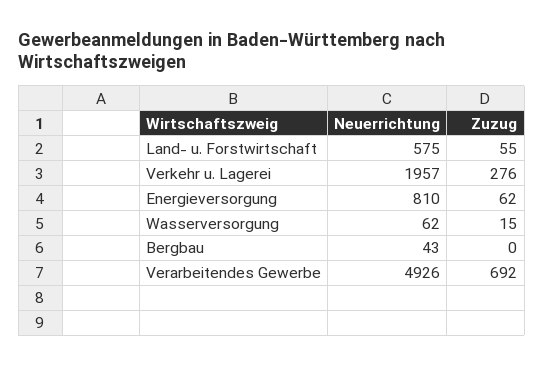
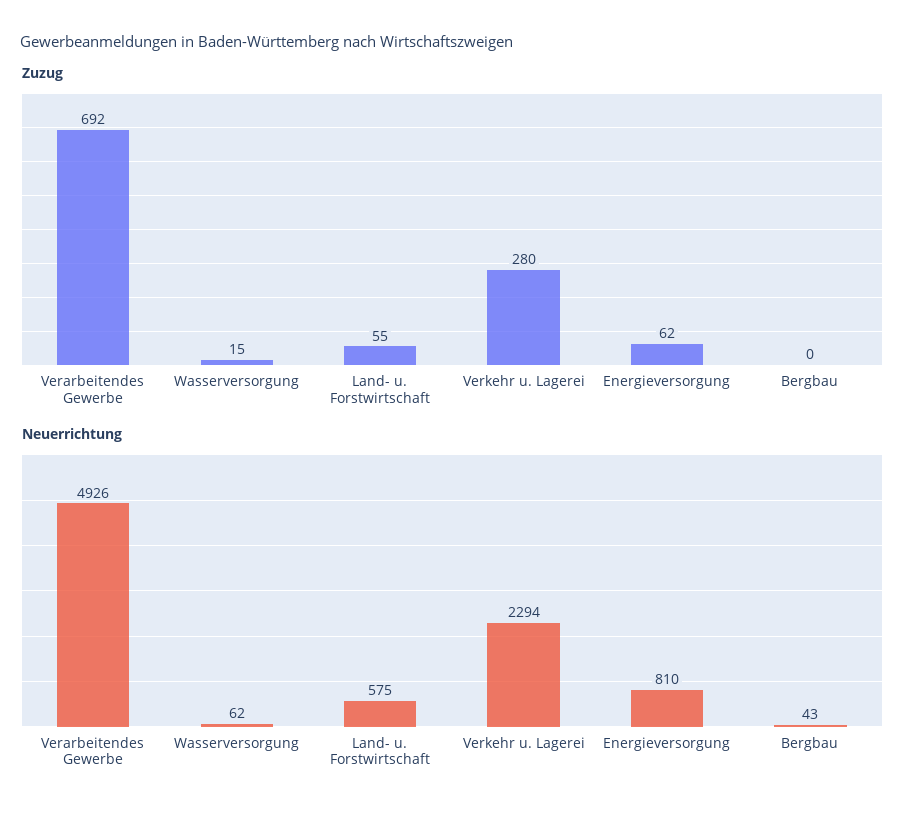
  {
    "Neuerrichtung": {
      "Land- u. Forstwirtschaft": 575,
-     "Verkehr u. Lagerei": 1957,
+     "Verkehr u. Lagerei": 2294,
      "Energieversorgung": 810,
      "Wasserversorgung": 62,
      "Bergbau": 43,
      "Verarbeitendes Gewerbe": 4926
    },
    "Zuzug": {
      "Land- u. Forstwirtschaft": 55,
-     "Verkehr u. Lagerei": 276,
+     "Verkehr u. Lagerei": 280,
      "Energieversorgung": 62,
      "Wasserversorgung": 15,
      "Bergbau": 0,
      "Verarbeitendes Gewerbe": 692
    }
  }

